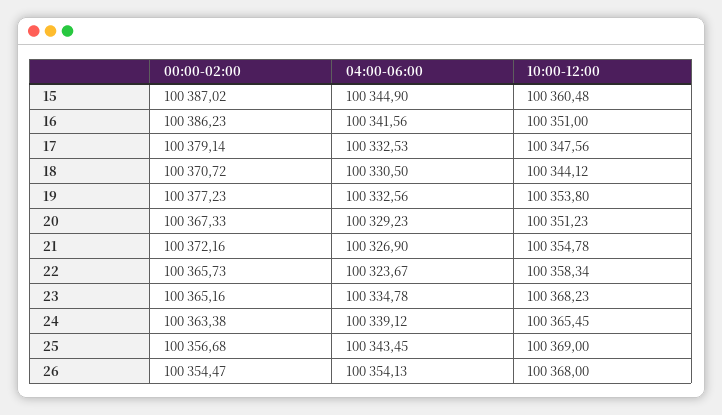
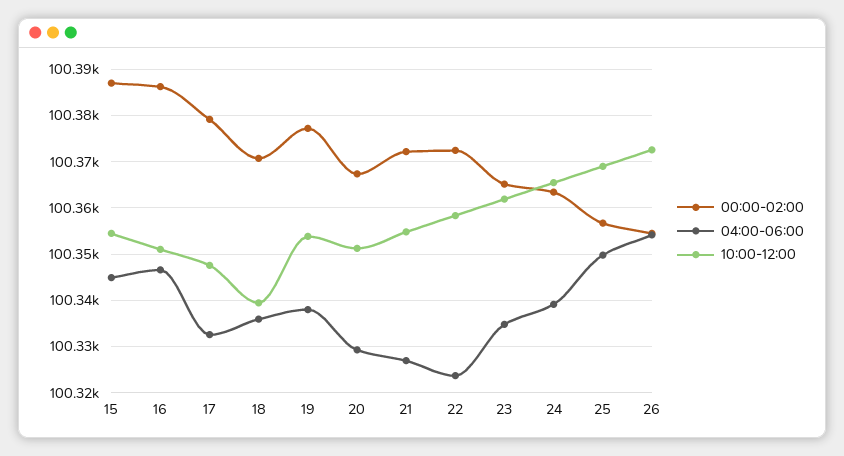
  {
    "00:00-02:00": {
      "15": 100387.02,
      "16": 100386.23,
      "17": 100379.14,
      "18": 100370.72,
      "19": 100377.23,
      "20": 100367.33,
      "21": 100372.16,
-     "22": 100365.73,
+     "22": 100372,
      "23": 100365.16,
      "24": 100363.38,
      "25": 100356.68,
      "26": 100354.47
    },
    "04:00-06:00": {
      "15": 100344.9,
-     "16": 100341.56,
+     "16": 100346,
      "17": 100332.53,
-     "18": 100330.5,
+     "18": 100336,
-     "19": 100332.56,
+     "19": 100338,
      "20": 100329.23,
      "21": 100326.9,
      "22": 100323.67,
      "23": 100334.78,
      "24": 100339.12,
-     "25": 100343.45,
+     "25": 100350,
      "26": 100354.13
    },
    "10:00-12:00": {
-     "15": 100360.48,
+     "15": 100354,
      "16": 100351,
      "17": 100347.56,
-     "18": 100344.12,
+     "18": 100340,
      "19": 100353.8,
      "20": 100351.23,
      "21": 100354.78,
      "22": 100358.34,
-     "23": 100368.23,
+     "23": 100362,
      "24": 100365.45,
      "25": 100369,
-     "26": 100368
+     "26": 100372
    }
  }

